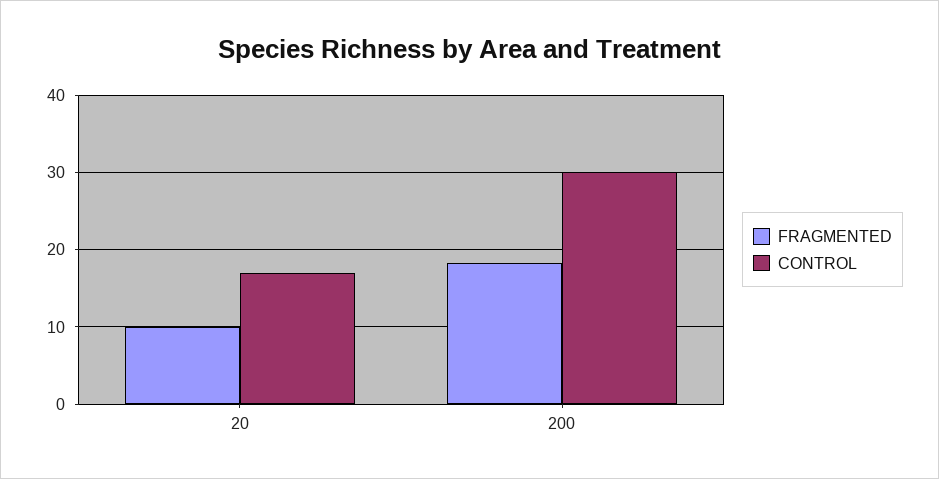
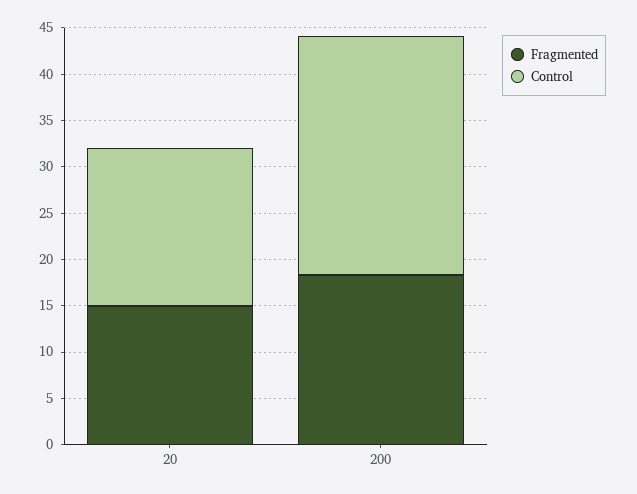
  {
    "FRAGMENTED": {
-     "20": 10,
+     "20": 15,
      "200": 18
    },
    "CONTROL": {
      "20": 17,
-     "200": 30
+     "200": 26
    }
  }

